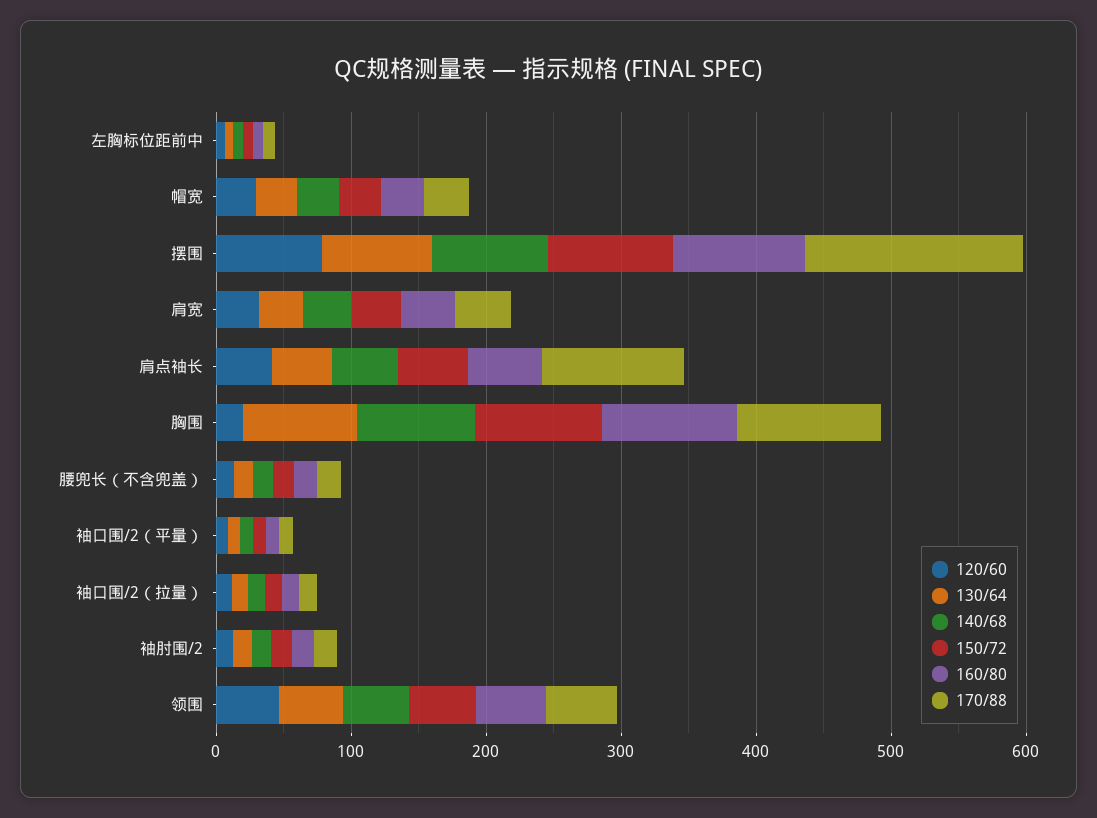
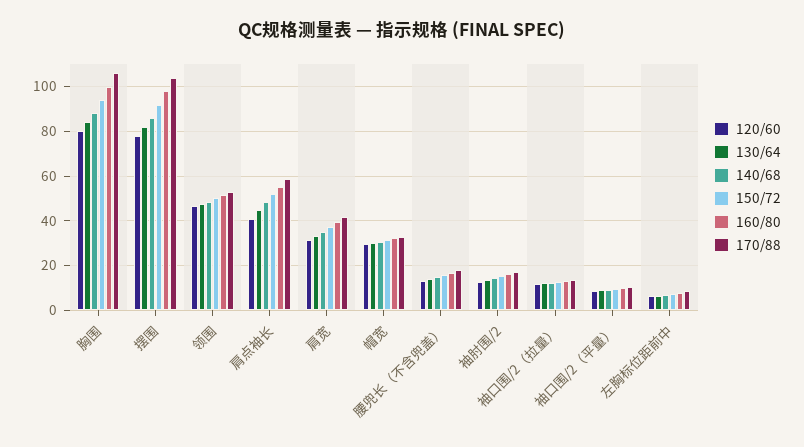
  {
    "120/60": {
      "左胸标位距前中": 5,
      "帽宽": 30,
      "摆围": 80,
      "肩宽": 30,
      "肩点袖长": 40,
-     "胸围": 20,
+     "胸围": 80,
      "腰兜长（不含兜盖）": 15,
      "袖口围/2（平量）": 10,
      "袖口围/2（拉量）": 10,
      "袖肘围/2": 15,
      "领围": 45
    },
    "130/64": {
      "左胸标位距前中": 5,
      "帽宽": 30,
      "摆围": 80,
      "肩宽": 35,
      "肩点袖长": 45,
      "胸围": 85,
      "腰兜长（不含兜盖）": 15,
      "袖口围/2（平量）": 10,
      "袖口围/2（拉量）": 10,
      "袖肘围/2": 15,
      "领围": 50
    },
    "140/68": {
      "左胸标位距前中": 5,
      "帽宽": 30,
      "摆围": 85,
      "肩宽": 35,
      "肩点袖长": 50,
      "胸围": 90,
      "腰兜长（不含兜盖）": 15,
      "袖口围/2（平量）": 10,
      "袖口围/2（拉量）": 10,
      "袖肘围/2": 15,
      "领围": 50
    },
    "150/72": {
      "左胸标位距前中": 5,
      "帽宽": 30,
      "摆围": 90,
      "肩宽": 35,
      "肩点袖长": 50,
      "胸围": 95,
      "腰兜长（不含兜盖）": 15,
      "袖口围/2（平量）": 10,
      "袖口围/2（拉量）": 15,
      "袖肘围/2": 15,
      "领围": 50
    },
    "160/80": {
      "左胸标位距前中": 10,
      "帽宽": 30,
      "摆围": 100,
      "肩宽": 40,
      "肩点袖长": 55,
      "胸围": 100,
      "腰兜长（不含兜盖）": 15,
      "袖口围/2（平量）": 10,
      "袖口围/2（拉量）": 15,
      "袖肘围/2": 15,
      "领围": 50
    },
    "170/88": {
      "左胸标位距前中": 10,
      "帽宽": 35,
-     "摆围": 160,
+     "摆围": 105,
      "肩宽": 40,
-     "肩点袖长": 100,
+     "肩点袖长": 60,
      "胸围": 105,
      "腰兜长（不含兜盖）": 20,
      "袖口围/2（平量）": 10,
      "袖口围/2（拉量）": 15,
      "袖肘围/2": 15,
      "领围": 55
    }
  }

